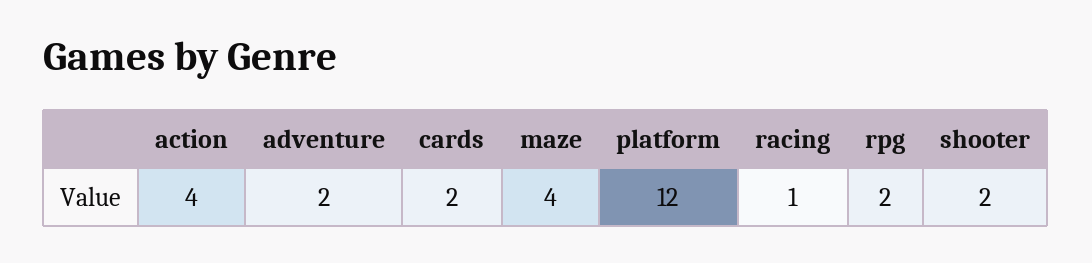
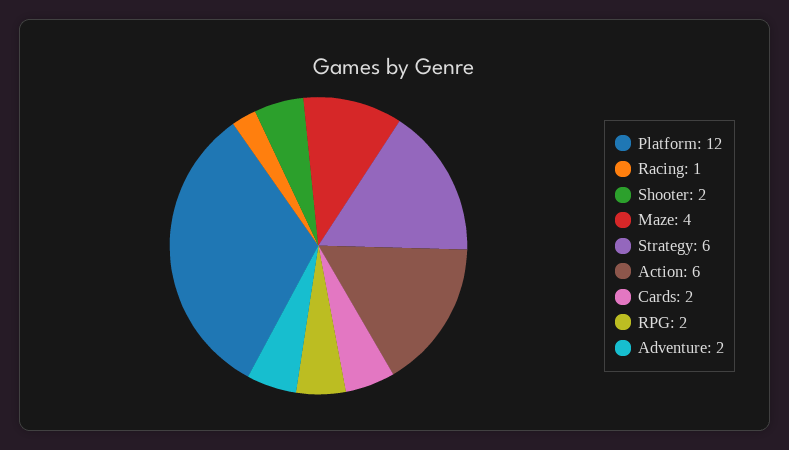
  {
-   "action": 4,
+   "action": 6,
    "adventure": 2,
    "cards": 2,
    "maze": 4,
    "platform": 12,
    "racing": 1,
    "rpg": 2,
-   "shooter": 2
+   "shooter": 2,
+   "Strategy": 6
  }

